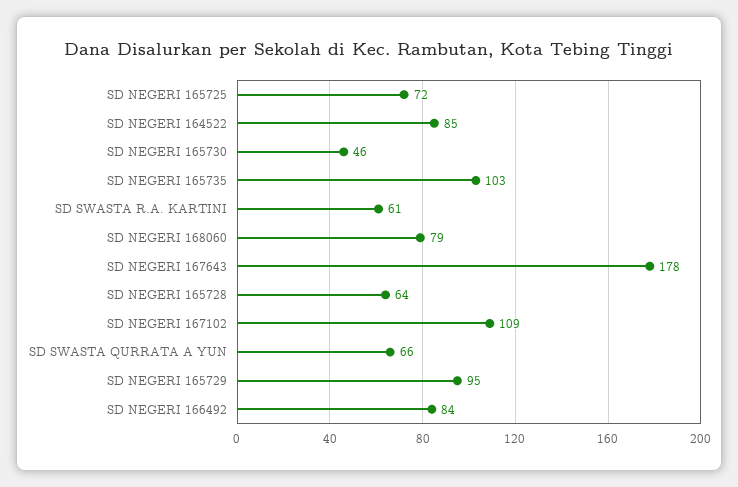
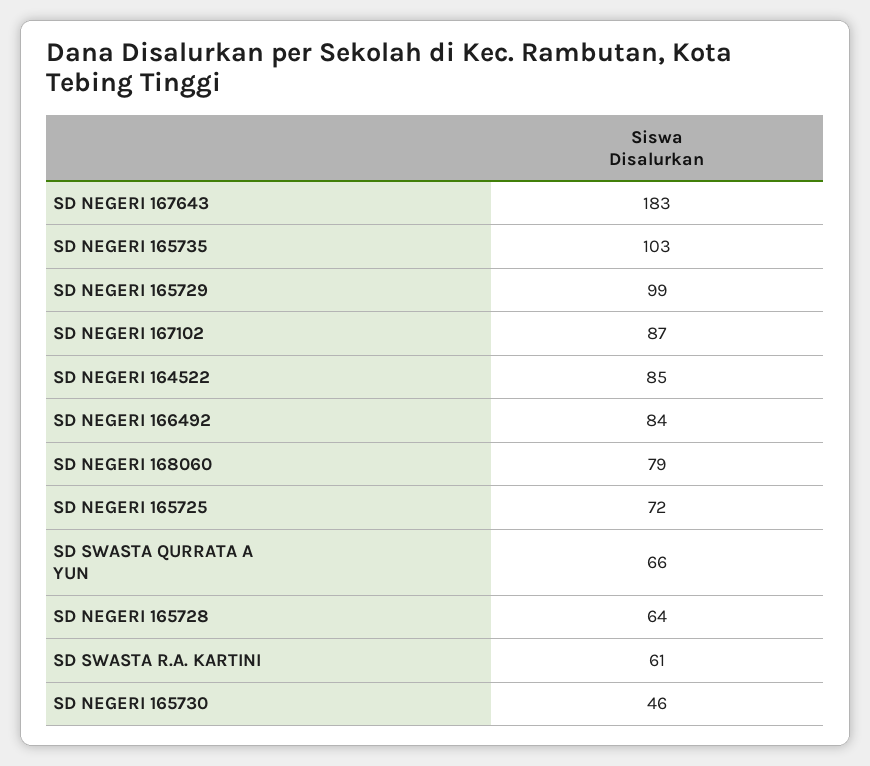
  {
    "SD NEGERI 165725": 72,
    "SD NEGERI 164522": 85,
    "SD NEGERI 165730": 46,
    "SD NEGERI 165735": 103,
    "SD SWASTA R.A. KARTINI": 61,
    "SD NEGERI 168060": 79,
-   "SD NEGERI 167643": 178,
+   "SD NEGERI 167643": 183,
    "SD NEGERI 165728": 64,
-   "SD NEGERI 167102": 109,
+   "SD NEGERI 167102": 87,
    "SD SWASTA QURRATA A YUN": 66,
-   "SD NEGERI 165729": 95,
+   "SD NEGERI 165729": 99,
    "SD NEGERI 166492": 84
  }

